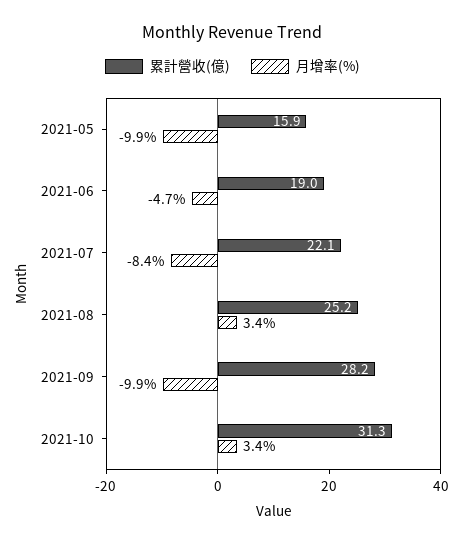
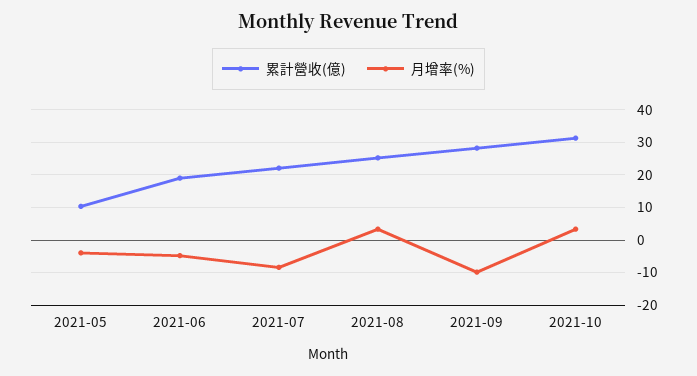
  {
    "累計營收(億)": {
-     "2021-05": 15.9,
+     "2021-05": 10,
      "2021-06": 19,
      "2021-07": 22.1,
      "2021-08": 25.2,
      "2021-09": 28.2,
      "2021-10": 31.3
    },
    "月增率(%)": {
-     "2021-05": -9.9,
+     "2021-05": -4,
      "2021-06": -4.7,
      "2021-07": -8.4,
      "2021-08": 3.4,
      "2021-09": -9.9,
      "2021-10": 3.4
    }
  }

